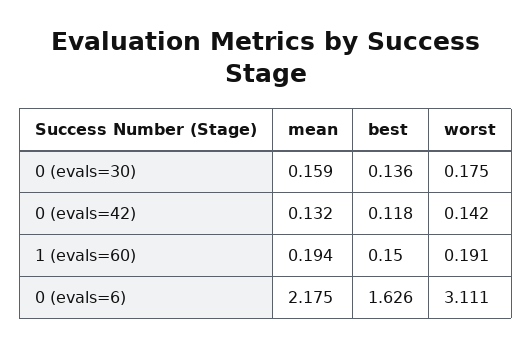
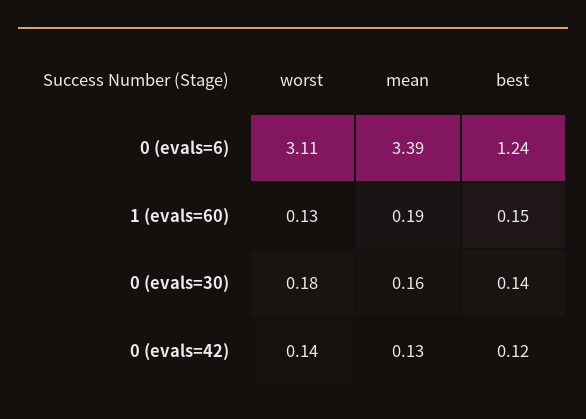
  {
    "mean": {
      "0 (evals=30)": 0.159,
      "0 (evals=42)": 0.132,
      "1 (evals=60)": 0.194,
-     "0 (evals=6)": 2.175
+     "0 (evals=6)": 3.39
    },
    "best": {
      "0 (evals=30)": 0.136,
      "0 (evals=42)": 0.118,
      "1 (evals=60)": 0.15,
-     "0 (evals=6)": 1.626
+     "0 (evals=6)": 1.24
    },
    "worst": {
      "0 (evals=30)": 0.175,
      "0 (evals=42)": 0.142,
-     "1 (evals=60)": 0.191,
+     "1 (evals=60)": 0.13,
      "0 (evals=6)": 3.111
    }
  }

